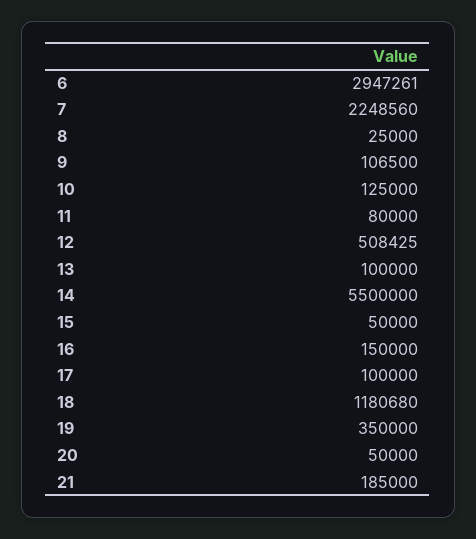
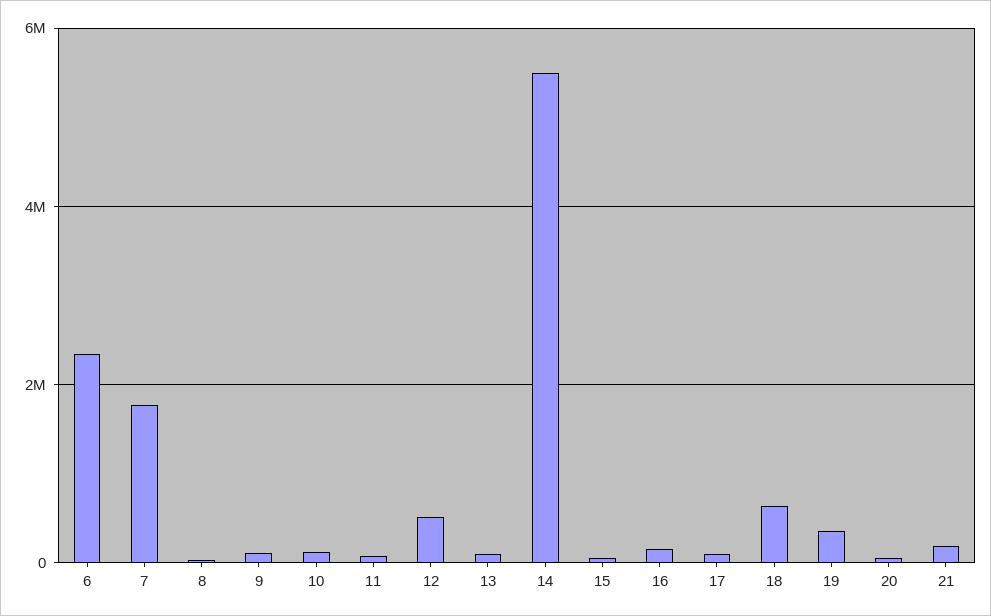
  {
-   "6": 2947261,
+   "6": 2400000,
-   "7": 2248560,
+   "7": 1800000,
    "8": 25000,
    "9": 106500,
    "10": 125000,
    "11": 80000,
    "12": 508425,
    "13": 100000,
    "14": 5500000,
    "15": 50000,
    "16": 150000,
    "17": 100000,
-   "18": 1180680,
+   "18": 600000,
    "19": 350000,
    "20": 50000,
    "21": 185000
  }

